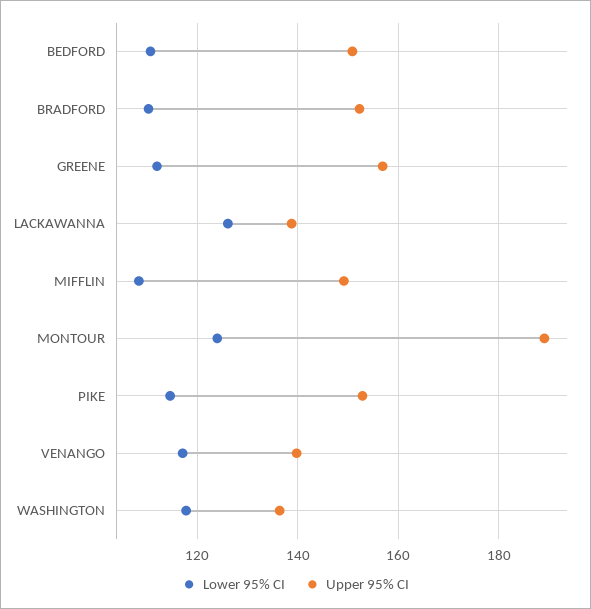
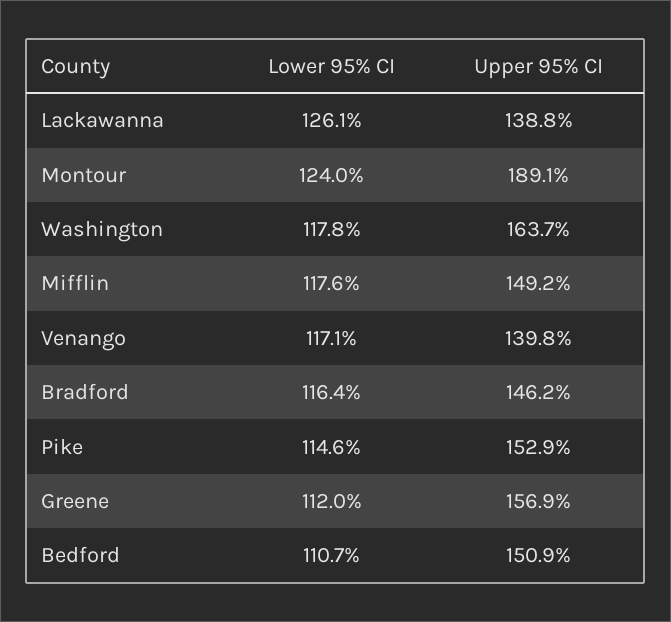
  {
    "Lower 95% CI": {
      "BEDFORD": 110.7,
-     "BRADFORD": 110,
+     "BRADFORD": 116.4,
      "GREENE": 112,
      "LACKAWANNA": 126.1,
-     "MIFFLIN": 108,
+     "MIFFLIN": 117.6,
      "MONTOUR": 124,
      "PIKE": 114.6,
      "VENANGO": 117.1,
      "WASHINGTON": 117.8
    },
    "Upper 95% CI": {
      "BEDFORD": 150.9,
-     "BRADFORD": 152,
+     "BRADFORD": 146.2,
      "GREENE": 156.9,
      "LACKAWANNA": 138.8,
      "MIFFLIN": 149.2,
      "MONTOUR": 189.1,
      "PIKE": 152.9,
      "VENANGO": 139.8,
-     "WASHINGTON": 136
+     "WASHINGTON": 163.7
    }
  }

